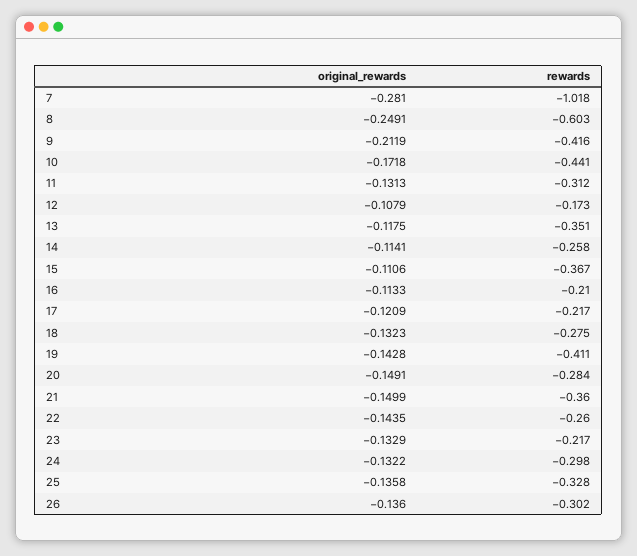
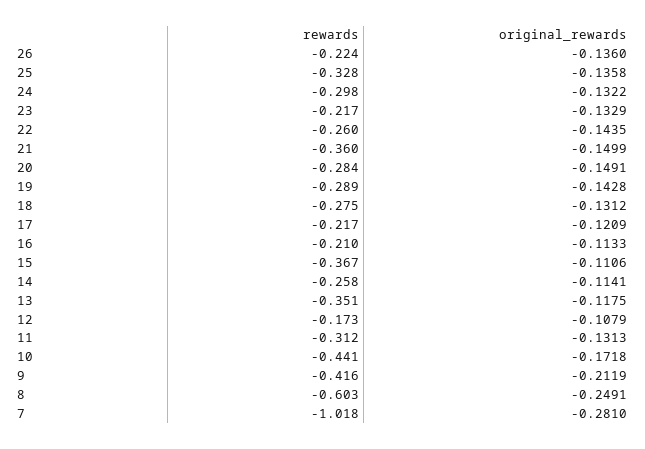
  {
    "original_rewards": {
      "7": -0.281,
      "8": -0.2491,
      "9": -0.2119,
      "10": -0.1718,
      "11": -0.1313,
      "12": -0.1079,
      "13": -0.1175,
      "14": -0.1141,
      "15": -0.1106,
      "16": -0.1133,
      "17": -0.1209,
-     "18": -0.1323,
+     "18": -0.1312,
      "19": -0.1428,
      "20": -0.1491,
      "21": -0.1499,
      "22": -0.1435,
      "23": -0.1329,
      "24": -0.1322,
      "25": -0.1358,
      "26": -0.136
    },
    "rewards": {
      "7": -1.018,
      "8": -0.603,
      "9": -0.416,
      "10": -0.441,
      "11": -0.312,
      "12": -0.173,
      "13": -0.351,
      "14": -0.258,
      "15": -0.367,
      "16": -0.21,
      "17": -0.217,
      "18": -0.275,
-     "19": -0.411,
+     "19": -0.289,
      "20": -0.284,
      "21": -0.36,
      "22": -0.26,
      "23": -0.217,
      "24": -0.298,
      "25": -0.328,
-     "26": -0.302
+     "26": -0.224
    }
  }

